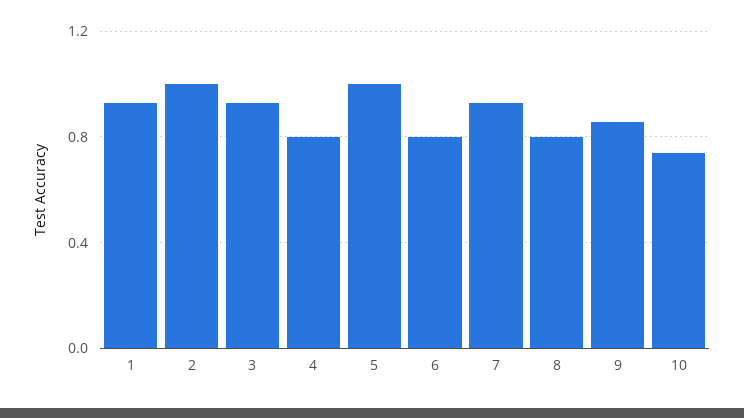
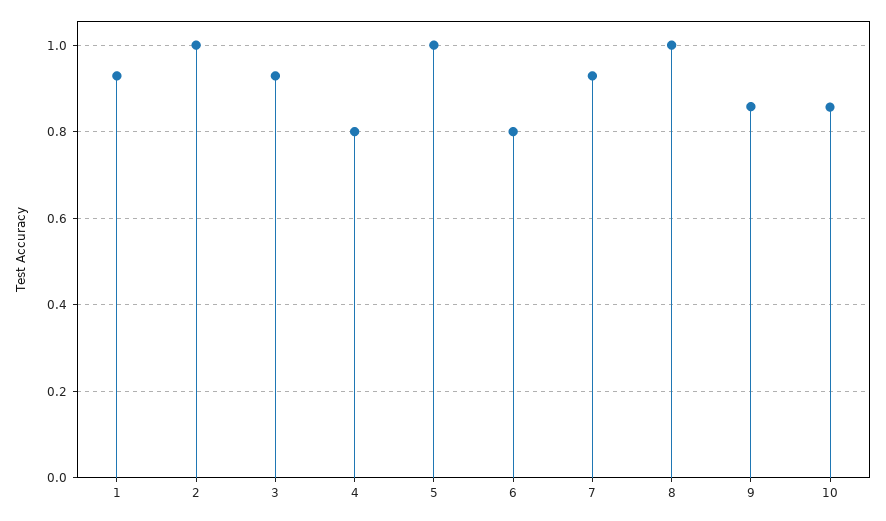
  {
    "1": 0.92,
    "2": 1,
    "3": 0.92,
    "4": 0.8,
    "5": 1,
    "6": 0.8,
    "7": 0.92,
-   "8": 0.8,
+   "8": 1,
    "9": 0.86,
-   "10": 0.75
+   "10": 0.86
  }

